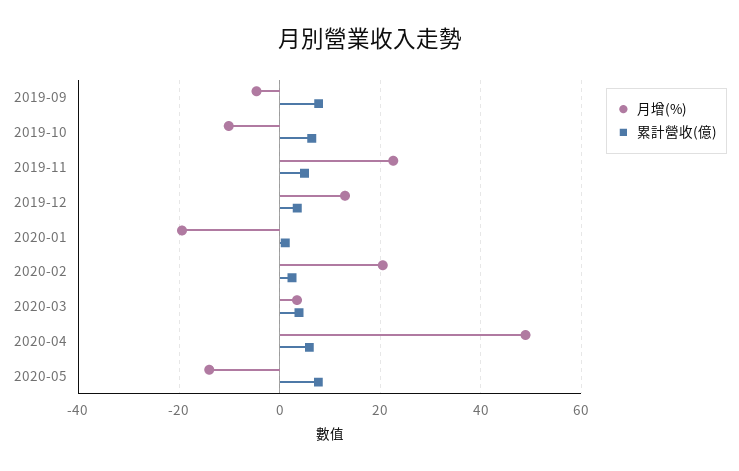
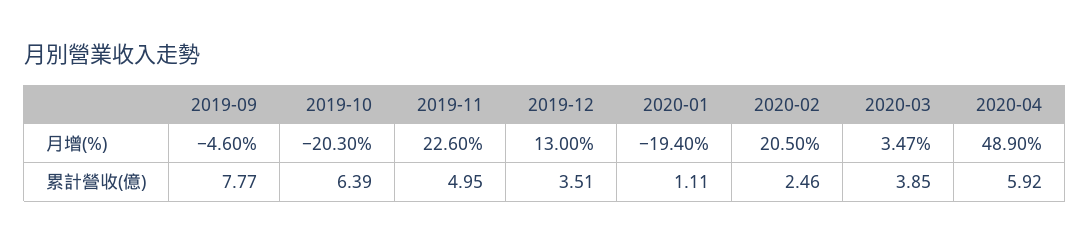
  {
    "月增(%)": {
      "2019-09": -4.6,
-     "2019-10": -10,
+     "2019-10": -20.3,
      "2019-11": 22.6,
      "2019-12": 13,
      "2020-01": -19.4,
      "2020-02": 20.5,
      "2020-03": 3.47,
-     "2020-04": 48.9,
+     "2020-04": 48.9
-     "2020-05": -14
    },
    "累計營收(億)": {
      "2019-09": 7.77,
      "2019-10": 6.39,
      "2019-11": 4.95,
      "2019-12": 3.51,
      "2020-01": 1.11,
      "2020-02": 2.46,
      "2020-03": 3.85,
-     "2020-04": 5.92,
+     "2020-04": 5.92
-     "2020-05": 8
    }
  }

